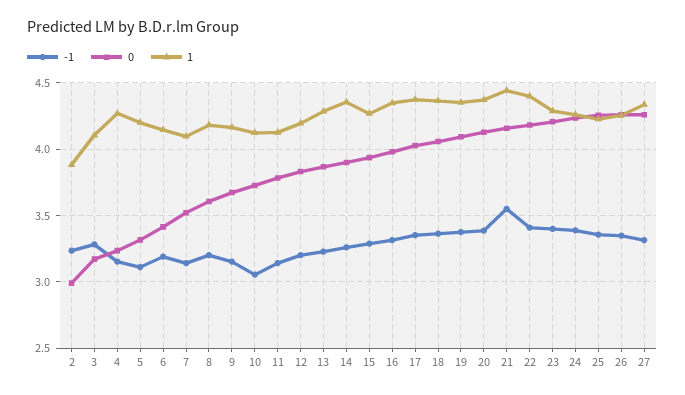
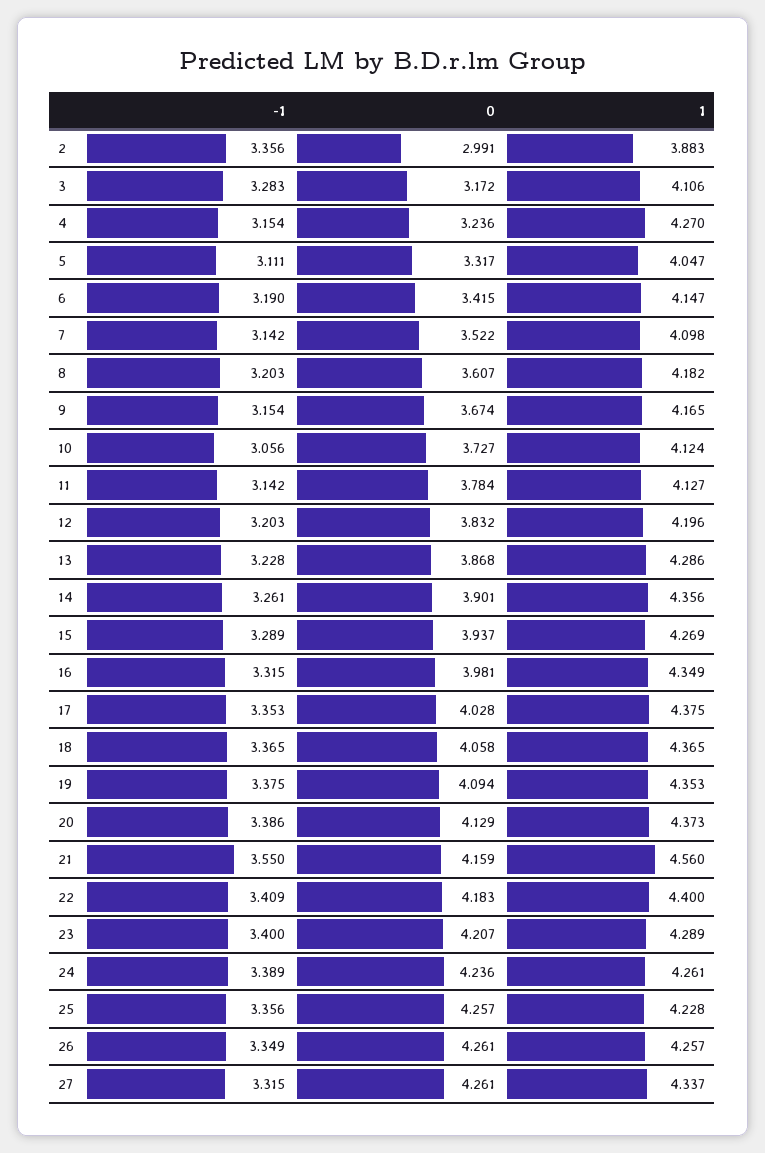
  {
    "-1": {
-     "2": 3.25,
+     "2": 3.356,
      "3": 3.283,
      "4": 3.154,
      "5": 3.111,
      "6": 3.19,
      "7": 3.142,
      "8": 3.203,
      "9": 3.154,
      "10": 3.056,
      "11": 3.142,
      "12": 3.203,
      "13": 3.228,
      "14": 3.261,
      "15": 3.289,
      "16": 3.315,
      "17": 3.353,
      "18": 3.365,
      "19": 3.375,
      "20": 3.386,
      "21": 3.55,
      "22": 3.409,
      "23": 3.4,
      "24": 3.389,
      "25": 3.356,
      "26": 3.349,
      "27": 3.315
    },
    "0": {
      "2": 2.991,
      "3": 3.172,
      "4": 3.236,
      "5": 3.317,
      "6": 3.415,
      "7": 3.522,
      "8": 3.607,
      "9": 3.674,
      "10": 3.727,
      "11": 3.784,
      "12": 3.832,
      "13": 3.868,
      "14": 3.901,
      "15": 3.937,
      "16": 3.981,
      "17": 4.028,
      "18": 4.058,
      "19": 4.094,
      "20": 4.129,
      "21": 4.159,
      "22": 4.183,
      "23": 4.207,
      "24": 4.236,
      "25": 4.257,
      "26": 4.261,
      "27": 4.261
    },
    "1": {
      "2": 3.883,
      "3": 4.106,
      "4": 4.27,
-     "5": 4.2,
+     "5": 4.047,
      "6": 4.147,
      "7": 4.098,
      "8": 4.182,
      "9": 4.165,
      "10": 4.124,
      "11": 4.127,
      "12": 4.196,
      "13": 4.286,
      "14": 4.356,
      "15": 4.269,
      "16": 4.349,
      "17": 4.375,
      "18": 4.365,
      "19": 4.353,
      "20": 4.373,
-     "21": 4.45,
+     "21": 4.56,
      "22": 4.4,
      "23": 4.289,
      "24": 4.261,
      "25": 4.228,
      "26": 4.257,
      "27": 4.337
    }
  }

